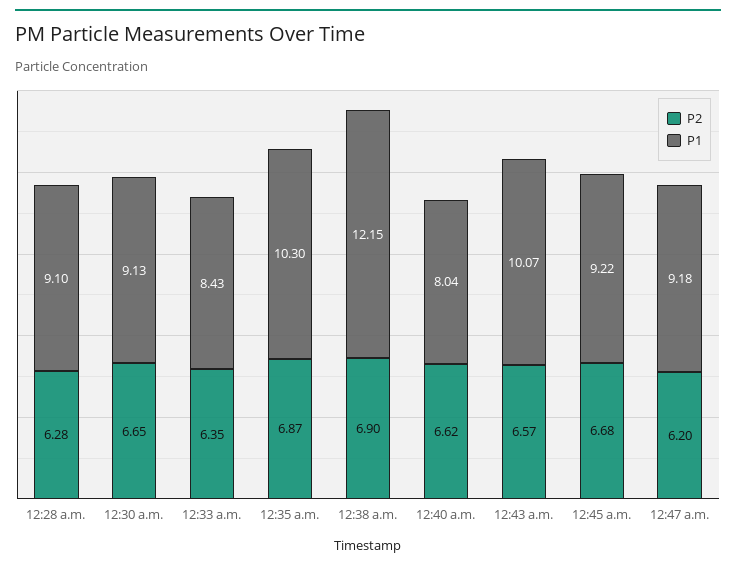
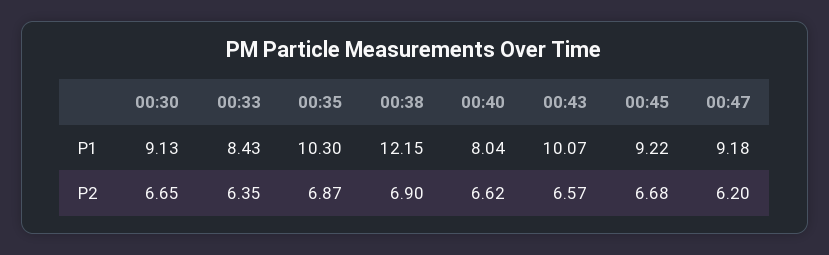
  {
    "P2": {
-     "12:28 a.m.": 6.28,
      "12:30 a.m.": 6.65,
      "12:33 a.m.": 6.35,
      "12:35 a.m.": 6.87,
      "12:38 a.m.": 6.9,
      "12:40 a.m.": 6.62,
      "12:43 a.m.": 6.57,
      "12:45 a.m.": 6.68,
      "12:47 a.m.": 6.2
    },
    "P1": {
-     "12:28 a.m.": 9.1,
      "12:30 a.m.": 9.13,
      "12:33 a.m.": 8.43,
      "12:35 a.m.": 10.3,
      "12:38 a.m.": 12.15,
      "12:40 a.m.": 8.04,
      "12:43 a.m.": 10.07,
      "12:45 a.m.": 9.22,
      "12:47 a.m.": 9.18
    }
  }

